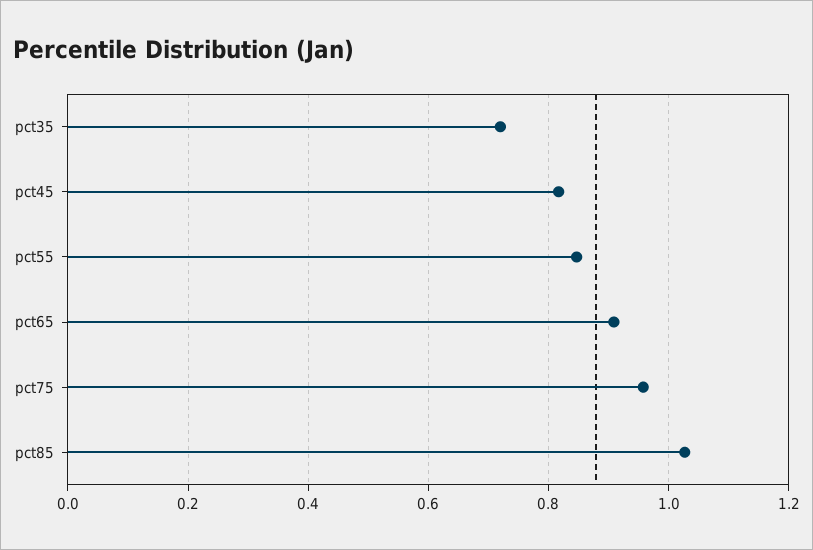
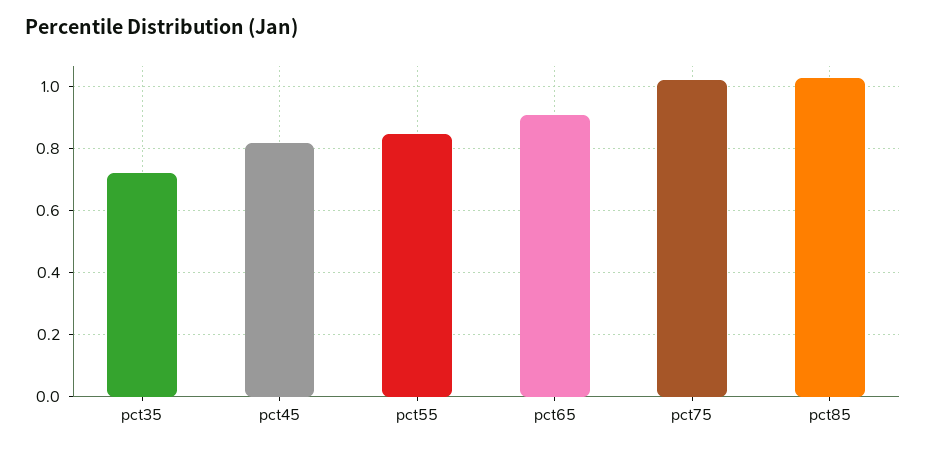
  {
    "pct35": 0.72,
    "pct45": 0.82,
    "pct55": 0.84,
    "pct65": 0.9,
-   "pct75": 0.96,
+   "pct75": 1.02,
    "pct85": 1.02
  }

